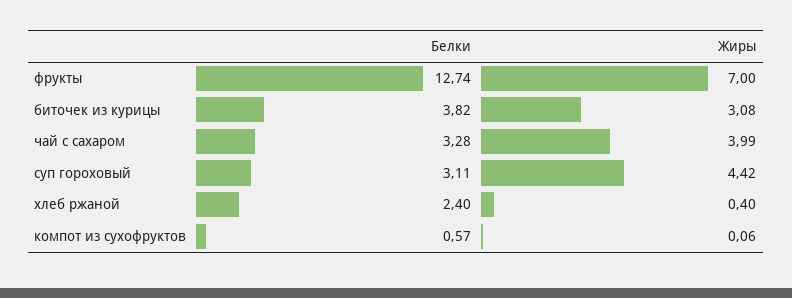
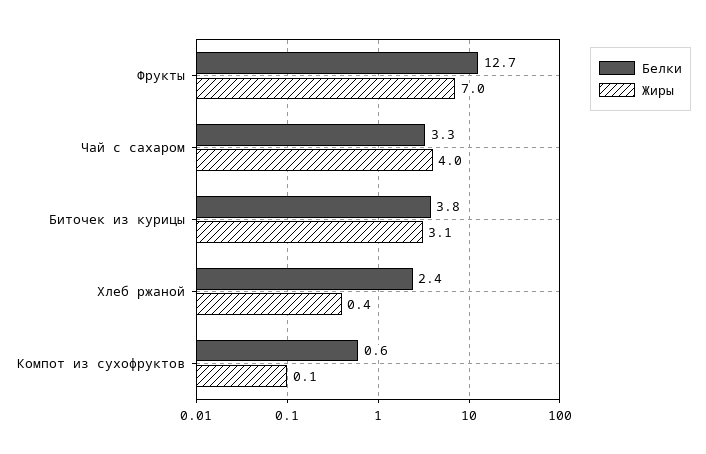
  {
    "Белки": {
      "фрукты": 12.74,
      "биточек из курицы": 3.82,
      "чай с сахаром": 3.28,
-     "суп гороховый": 3.11,
      "хлеб ржаной": 2.4,
      "компот из сухофруктов": 0.57
    },
    "Жиры": {
      "фрукты": 7,
      "биточек из курицы": 3.08,
      "чай с сахаром": 3.99,
-     "суп гороховый": 4.42,
      "хлеб ржаной": 0.4,
      "компот из сухофруктов": 0.06
    }
  }

